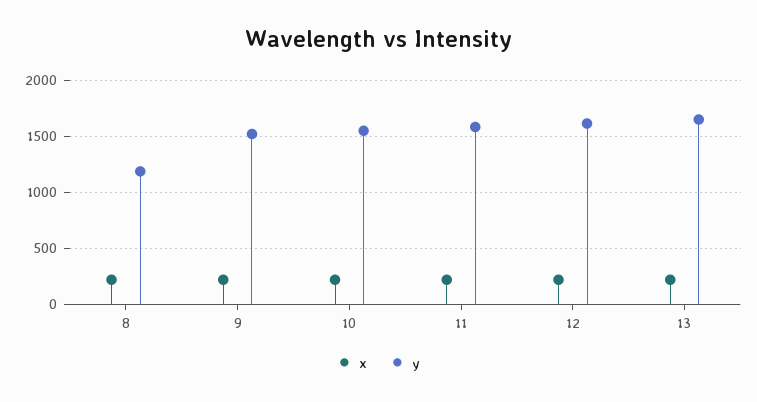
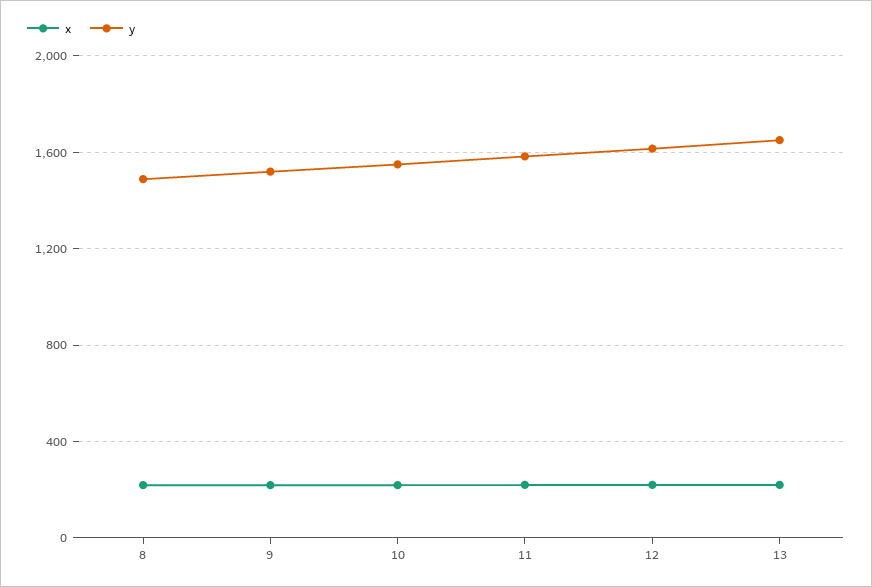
  {
    "x": {
      "8": 200,
      "9": 200,
      "10": 200,
      "11": 200,
      "12": 200,
      "13": 200
    },
    "y": {
-     "8": 1200,
+     "8": 1500,
      "9": 1500,
      "10": 1550,
      "11": 1600,
      "12": 1600,
      "13": 1650
    }
  }

